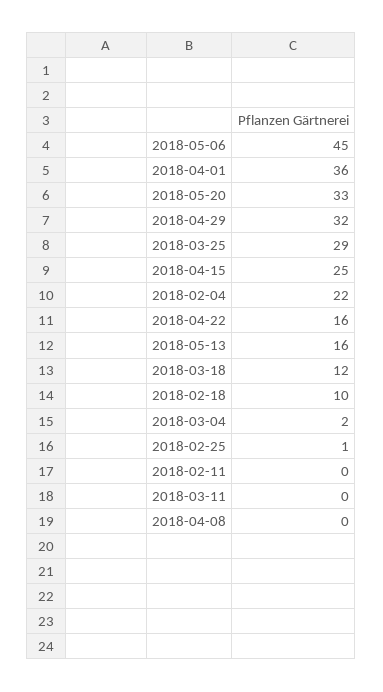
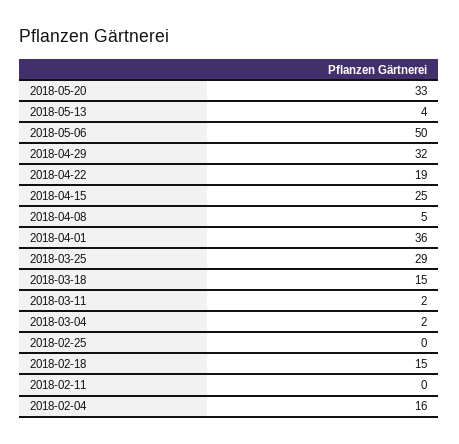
  {
-   "2018-05-06": 45,
+   "2018-05-06": 50,
    "2018-04-01": 36,
    "2018-05-20": 33,
    "2018-04-29": 32,
    "2018-03-25": 29,
    "2018-04-15": 25,
-   "2018-02-04": 22,
+   "2018-02-04": 16,
-   "2018-04-22": 16,
+   "2018-04-22": 19,
-   "2018-05-13": 16,
+   "2018-05-13": 4,
-   "2018-03-18": 12,
+   "2018-03-18": 15,
-   "2018-02-18": 10,
+   "2018-02-18": 15,
    "2018-03-04": 2,
-   "2018-02-25": 1,
+   "2018-02-25": 0,
    "2018-02-11": 0,
-   "2018-03-11": 0,
+   "2018-03-11": 2,
-   "2018-04-08": 0
+   "2018-04-08": 5
  }

